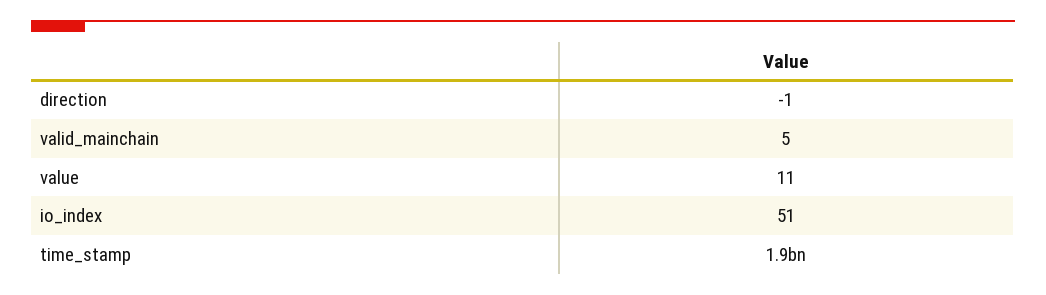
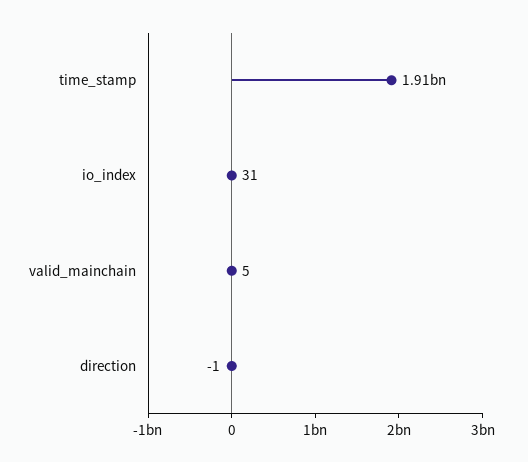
  {
    "direction": -1,
    "valid_mainchain": 5,
-   "value": 11,
-   "io_index": 51,
+   "io_index": 31,
    "time_stamp": 1910000000
  }

